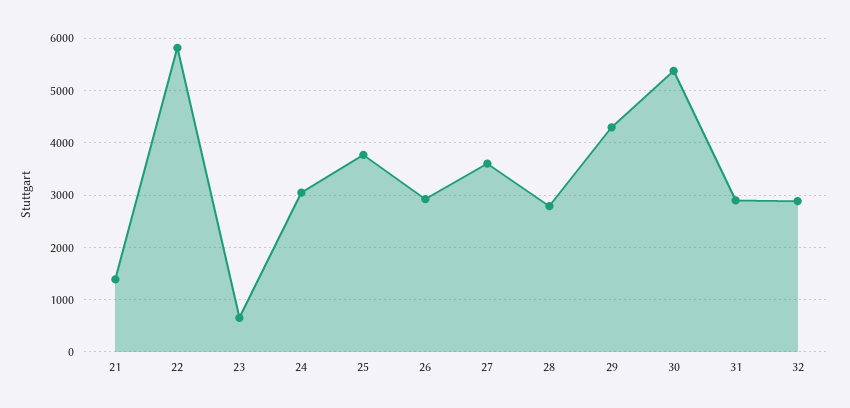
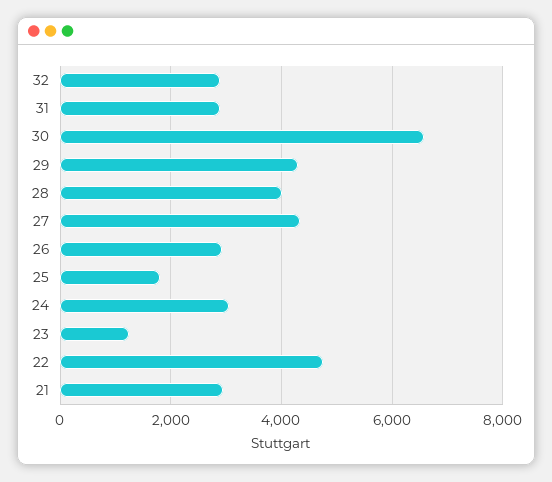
  {
-   "21": 1400,
+   "21": 3000,
-   "22": 5800,
+   "22": 4800,
-   "23": 600,
+   "23": 1200,
    "24": 3000,
-   "25": 3800,
+   "25": 1800,
    "26": 3000,
-   "27": 3600,
+   "27": 4400,
-   "28": 2800,
+   "28": 4000,
    "29": 4200,
-   "30": 5400,
+   "30": 6600,
    "31": 2800,
    "32": 2800
  }

